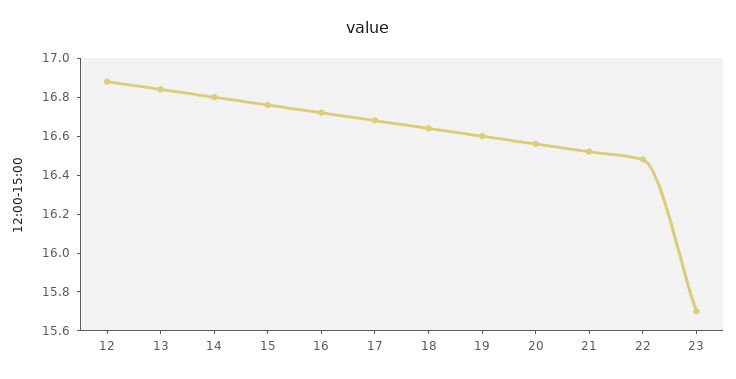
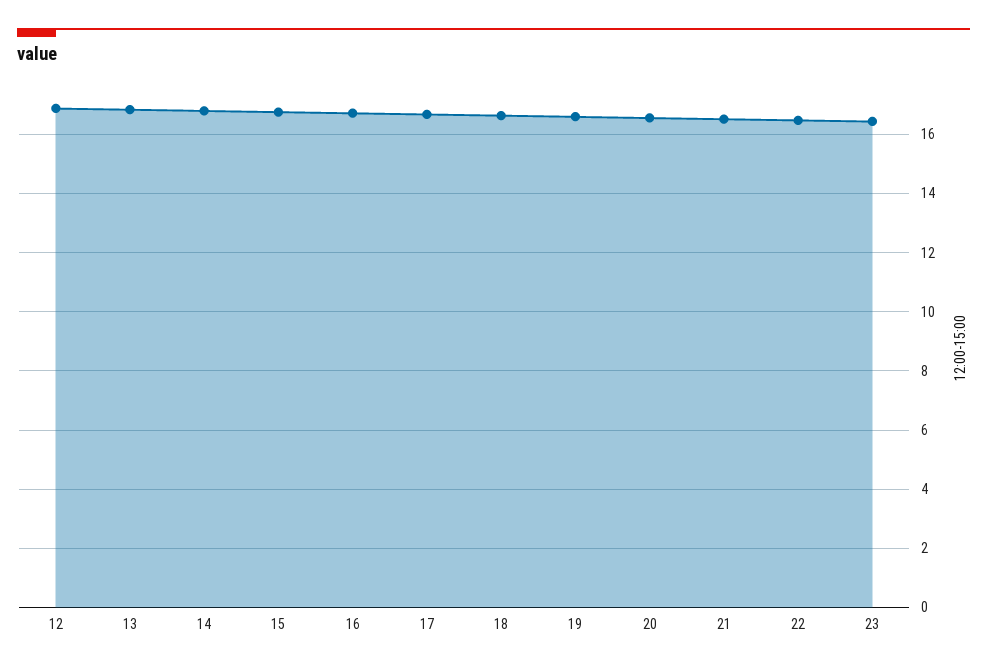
  {
    "12": 16.9,
    "13": 16.85,
    "14": 16.8,
    "15": 16.75,
    "16": 16.7,
    "17": 16.7,
    "18": 16.65,
    "19": 16.6,
    "20": 16.55,
    "21": 16.5,
    "22": 16.5,
-   "23": 15.7
+   "23": 16.5
  }

